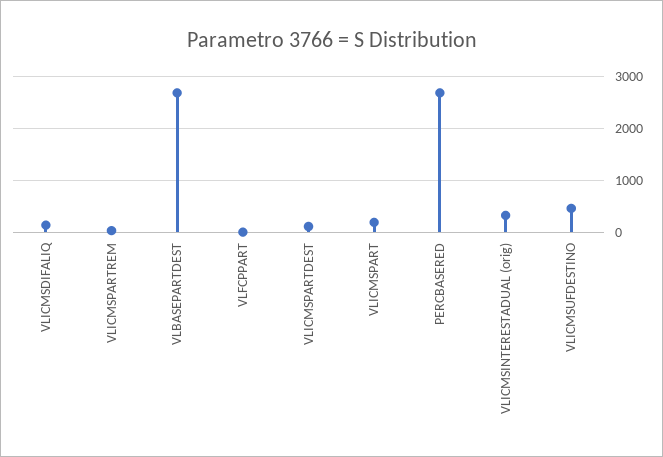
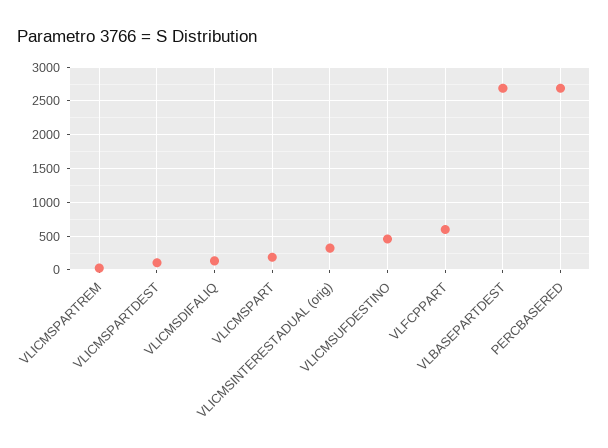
  {
    "VLICMSDIFALIQ": 100,
    "VLICMSPARTREM": 0,
    "VLBASEPARTDEST": 2700,
-   "VLFCPPART": 0,
+   "VLFCPPART": 600,
    "VLICMSPARTDEST": 100,
    "VLICMSPART": 200,
    "PERCBASERED": 2700,
    "VLICMSINTERESTADUAL (orig)": 300,
    "VLICMSUFDESTINO": 500
  }

